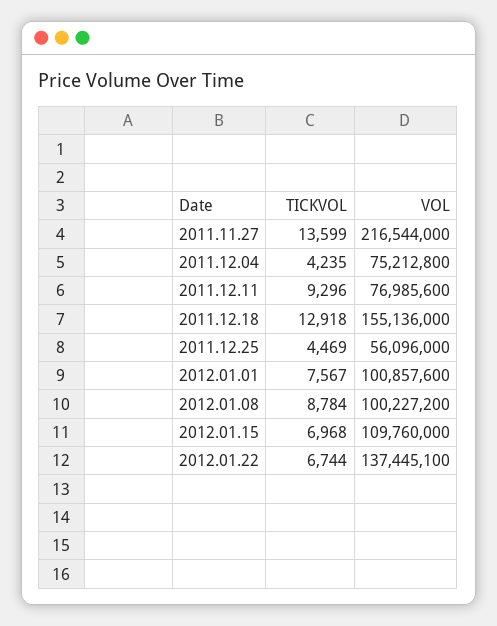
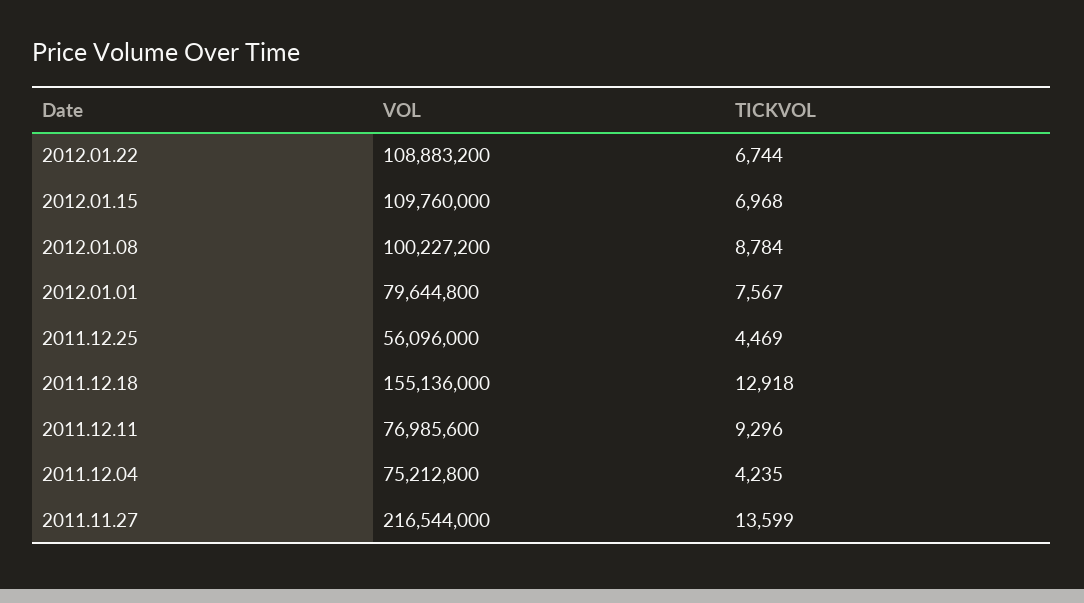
  {
    "TICKVOL": {
      "2011.11.27": 13599,
      "2011.12.04": 4235,
      "2011.12.11": 9296,
      "2011.12.18": 12918,
      "2011.12.25": 4469,
      "2012.01.01": 7567,
      "2012.01.08": 8784,
      "2012.01.15": 6968,
      "2012.01.22": 6744
    },
    "VOL": {
      "2011.11.27": 216544000,
      "2011.12.04": 75212800,
      "2011.12.11": 76985600,
      "2011.12.18": 155136000,
      "2011.12.25": 56096000,
-     "2012.01.01": 100857600,
+     "2012.01.01": 79644800,
      "2012.01.08": 100227200,
      "2012.01.15": 109760000,
-     "2012.01.22": 137445100
+     "2012.01.22": 108883200
    }
  }

